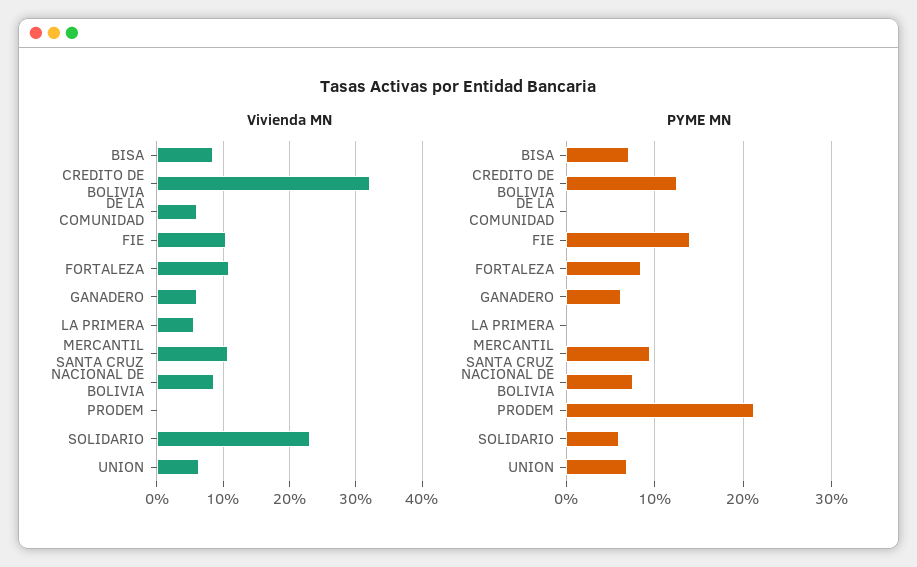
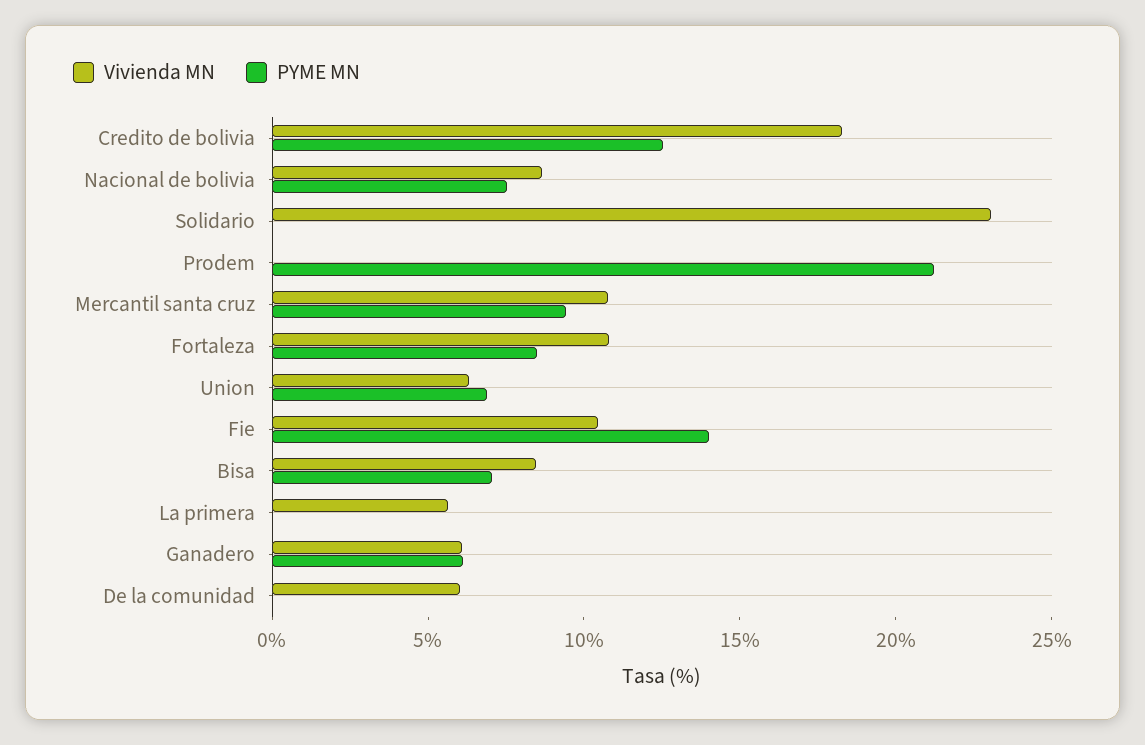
  {
    "Vivienda MN": {
      "BISA": 8,
-     "CREDITO DE BOLIVIA": 32,
+     "CREDITO DE BOLIVIA": 18,
      "DE LA COMUNIDAD": 6,
      "FIE": 10,
      "FORTALEZA": 11,
      "GANADERO": 6,
      "LA PRIMERA": 6,
      "MERCANTIL SANTA CRUZ": 11,
      "NACIONAL DE BOLIVIA": 9,
      "PRODEM": 0,
      "SOLIDARIO": 23,
      "UNION": 6
    },
    "PYME MN": {
      "BISA": 7,
      "CREDITO DE BOLIVIA": 13,
      "DE LA COMUNIDAD": 0,
      "FIE": 14,
      "FORTALEZA": 8,
      "GANADERO": 6,
      "LA PRIMERA": 0,
      "MERCANTIL SANTA CRUZ": 9,
      "NACIONAL DE BOLIVIA": 8,
      "PRODEM": 21,
-     "SOLIDARIO": 6,
+     "SOLIDARIO": 0,
      "UNION": 7
    }
  }

